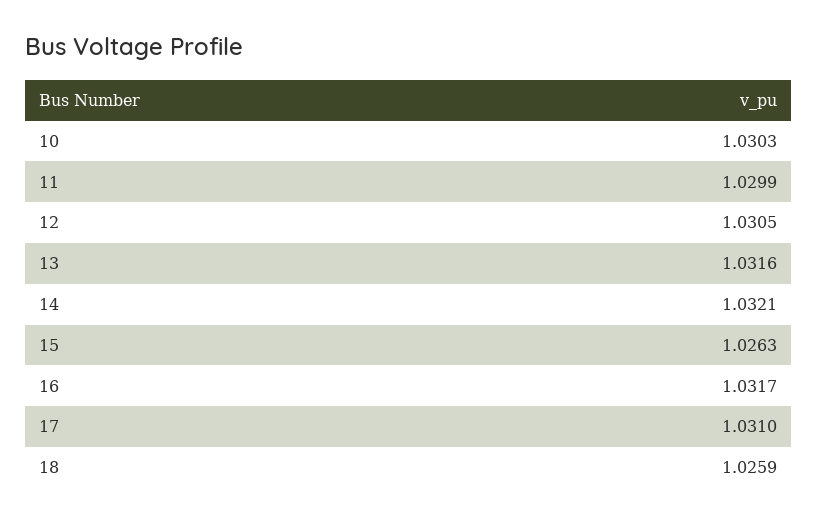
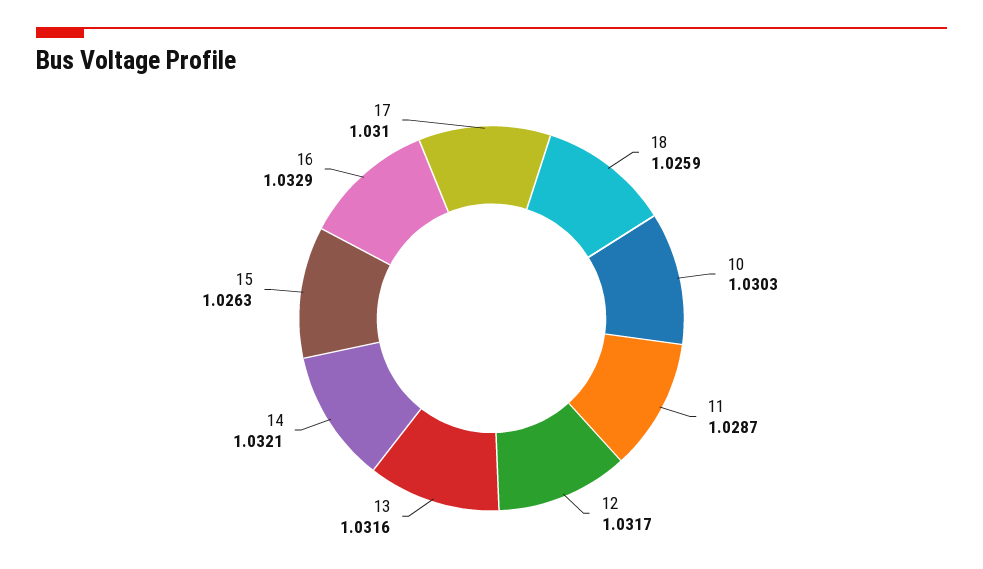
  {
    "10": 1.0303,
-   "11": 1.0299,
+   "11": 1.0287,
-   "12": 1.0305,
+   "12": 1.0317,
    "13": 1.0316,
    "14": 1.0321,
    "15": 1.0263,
-   "16": 1.0317,
+   "16": 1.0329,
    "17": 1.031,
    "18": 1.0259
  }

